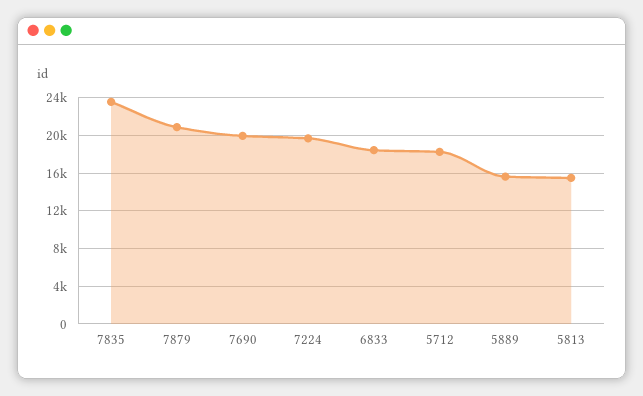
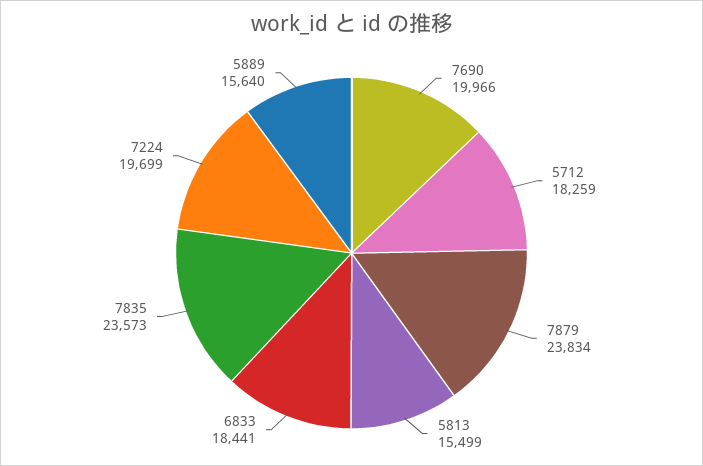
  {
    "7835": 23573,
-   "7879": 21000,
+   "7879": 23834,
    "7690": 19966,
    "7224": 19699,
    "6833": 18441,
    "5712": 18259,
    "5889": 15640,
    "5813": 15499
  }

